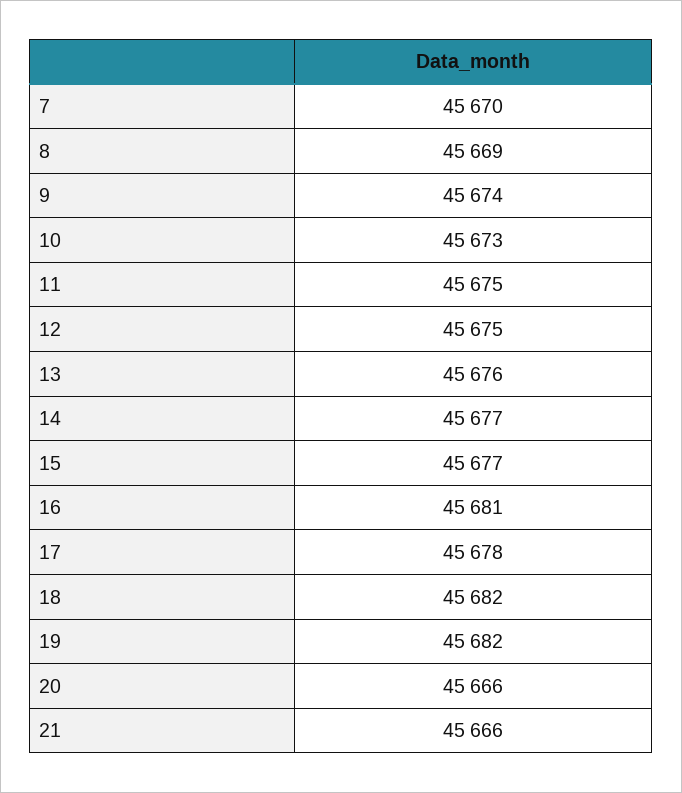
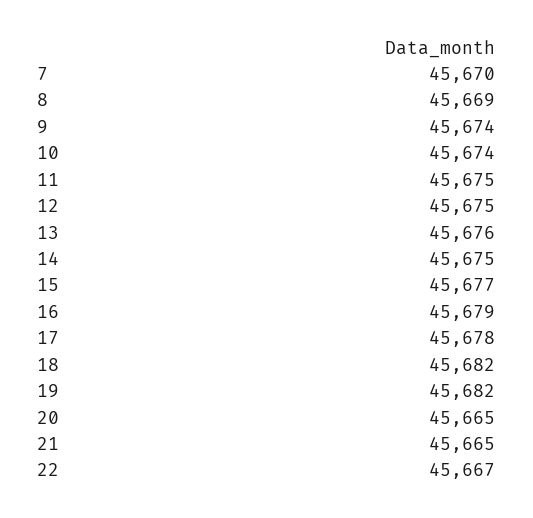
  {
    "7": 45670,
    "8": 45669,
    "9": 45674,
-   "10": 45673,
+   "10": 45674,
    "11": 45675,
    "12": 45675,
    "13": 45676,
-   "14": 45677,
+   "14": 45675,
    "15": 45677,
-   "16": 45681,
+   "16": 45679,
    "17": 45678,
    "18": 45682,
    "19": 45682,
-   "20": 45666,
+   "20": 45665,
-   "21": 45666
+   "21": 45665,
+   "22": 45667
  }

